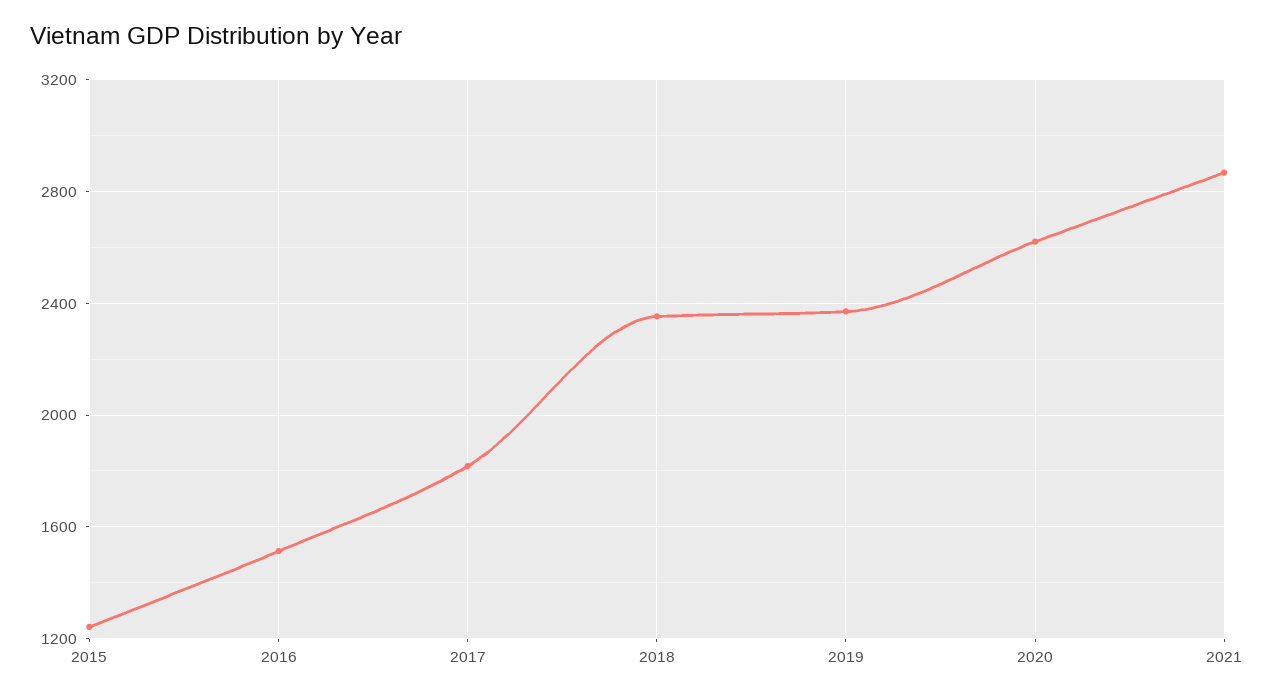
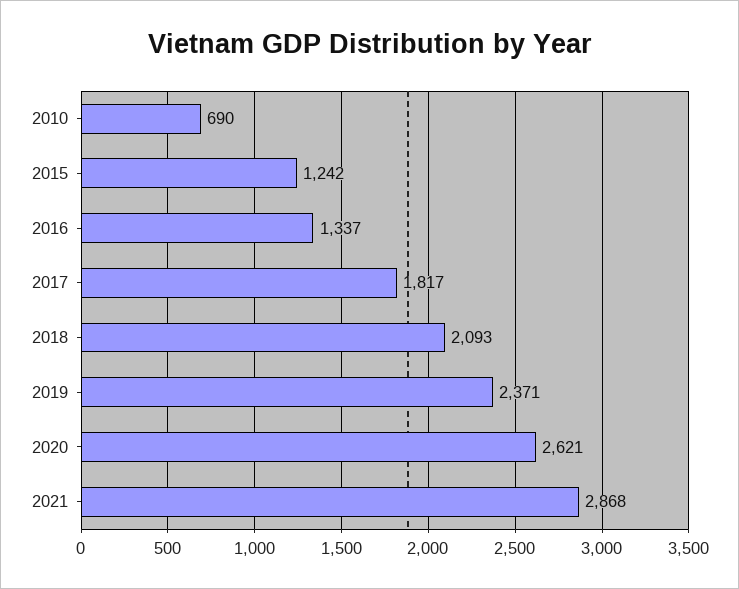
  {
    "2015": 1242,
-   "2016": 1500,
+   "2016": 1337,
    "2017": 1817,
-   "2018": 2350,
+   "2018": 2093,
    "2019": 2371,
    "2020": 2621,
-   "2021": 2868
+   "2021": 2868,
+   "2010": 690
  }

